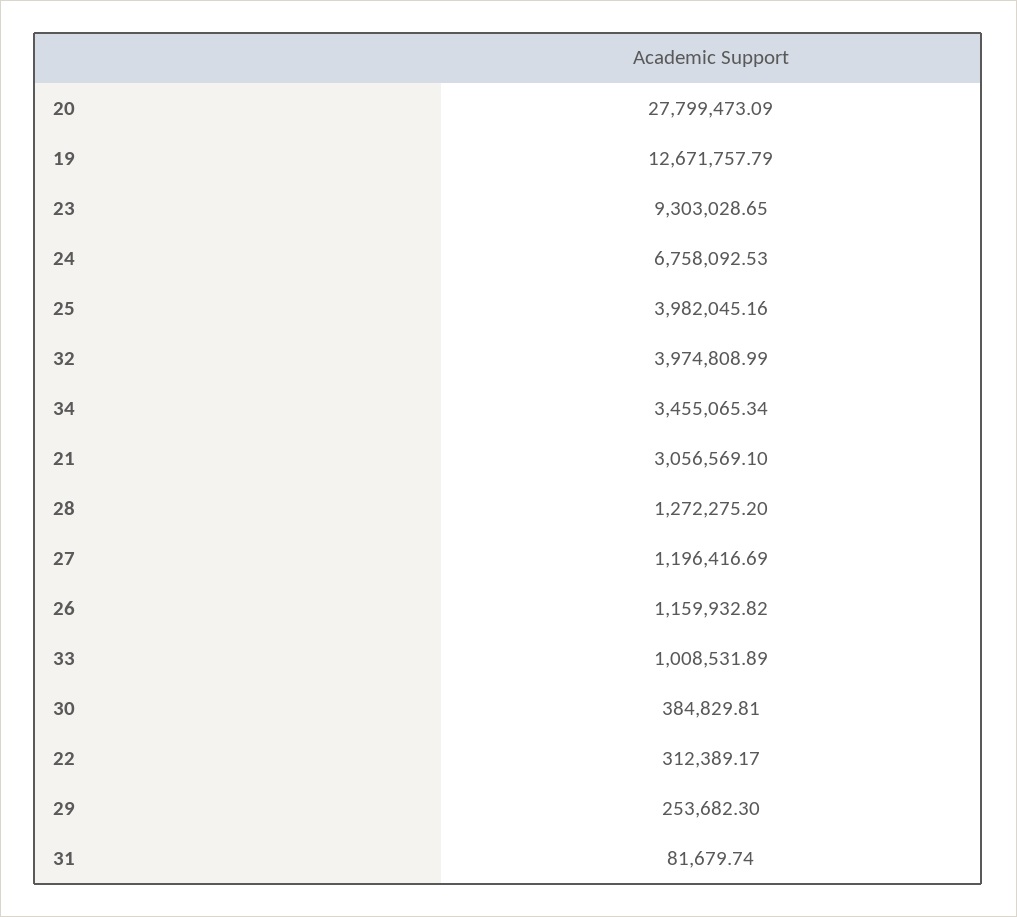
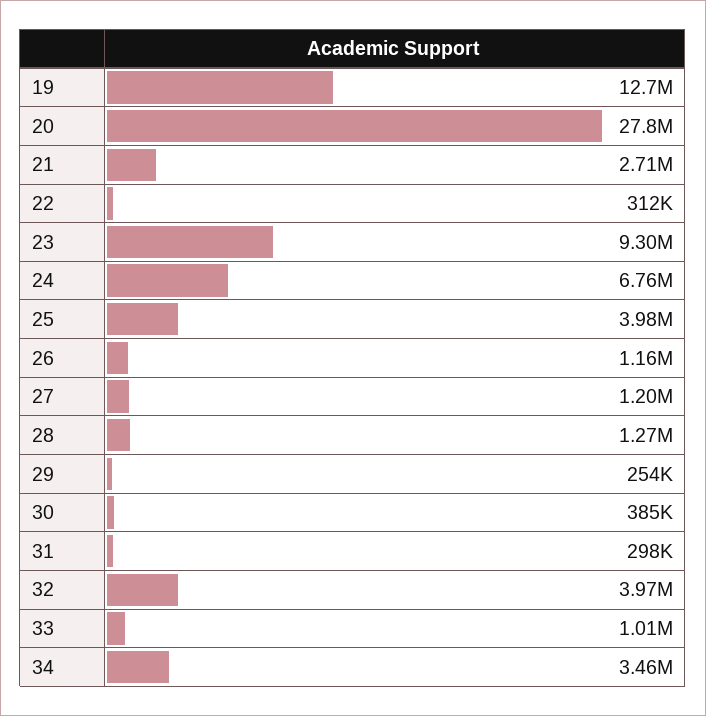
  {
    "20": 27799473.09,
    "19": 12671757.79,
    "23": 9303028.65,
    "24": 6758092.53,
    "25": 3982045.16,
    "32": 3974808.99,
    "34": 3455065.34,
-   "21": 3056569.1,
+   "21": 2710000,
    "28": 1272275.2,
    "27": 1196416.69,
    "26": 1159932.82,
    "33": 1008531.89,
    "30": 384829.81,
    "22": 312389.17,
    "29": 253682.3,
-   "31": 81679.74
+   "31": 298000
  }

